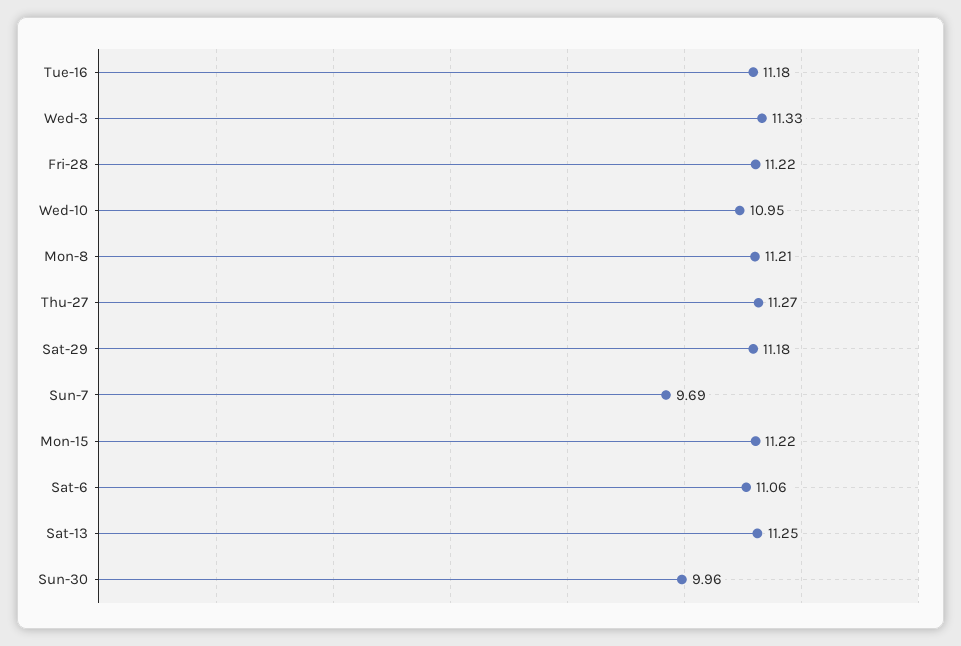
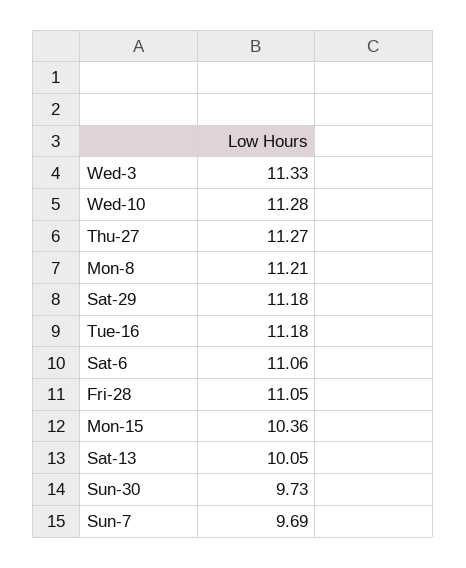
  {
    "Tue-16": 11.18,
    "Wed-3": 11.33,
-   "Fri-28": 11.22,
+   "Fri-28": 11.05,
-   "Wed-10": 10.95,
+   "Wed-10": 11.28,
    "Mon-8": 11.21,
    "Thu-27": 11.27,
    "Sat-29": 11.18,
    "Sun-7": 9.69,
-   "Mon-15": 11.22,
+   "Mon-15": 10.36,
    "Sat-6": 11.06,
-   "Sat-13": 11.25,
+   "Sat-13": 10.05,
-   "Sun-30": 9.96
+   "Sun-30": 9.73
  }

